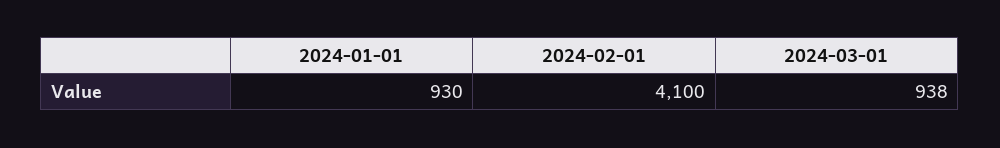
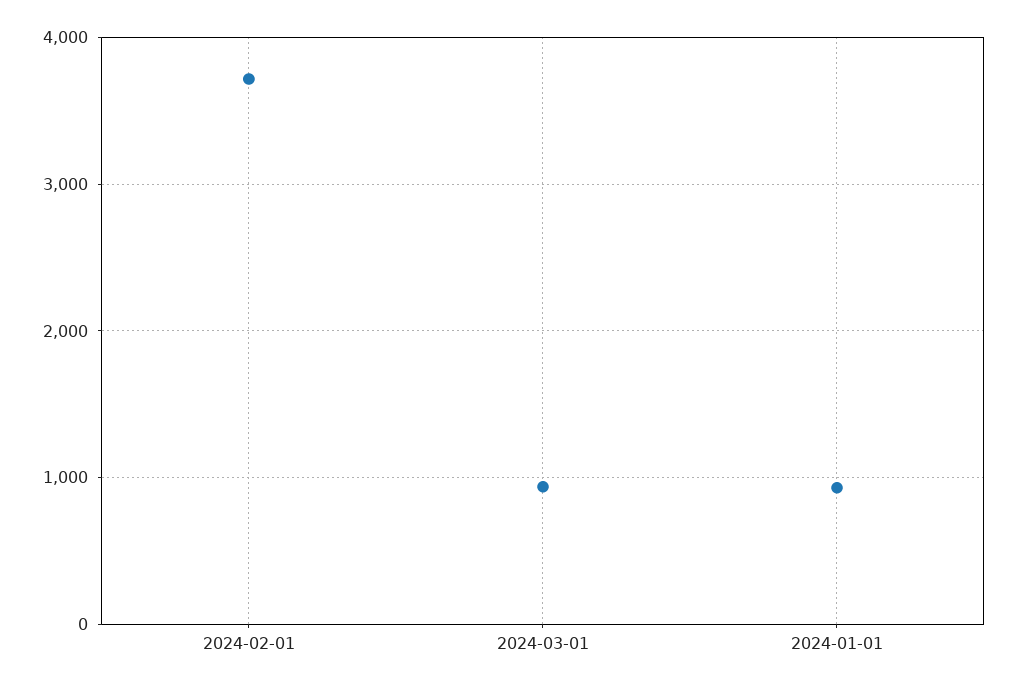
  {
    "2024-01-01": 930,
-   "2024-02-01": 4100,
+   "2024-02-01": 3700,
    "2024-03-01": 938
  }

